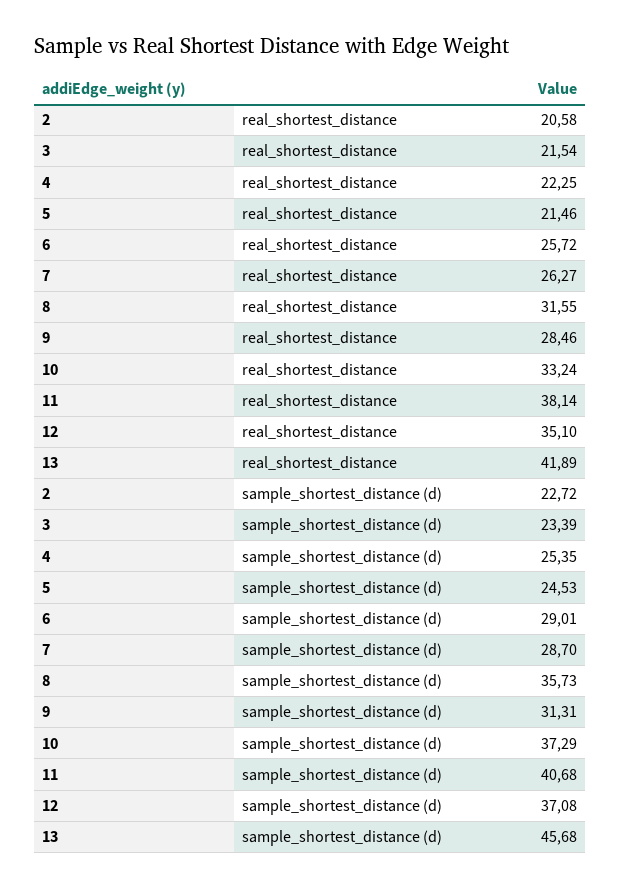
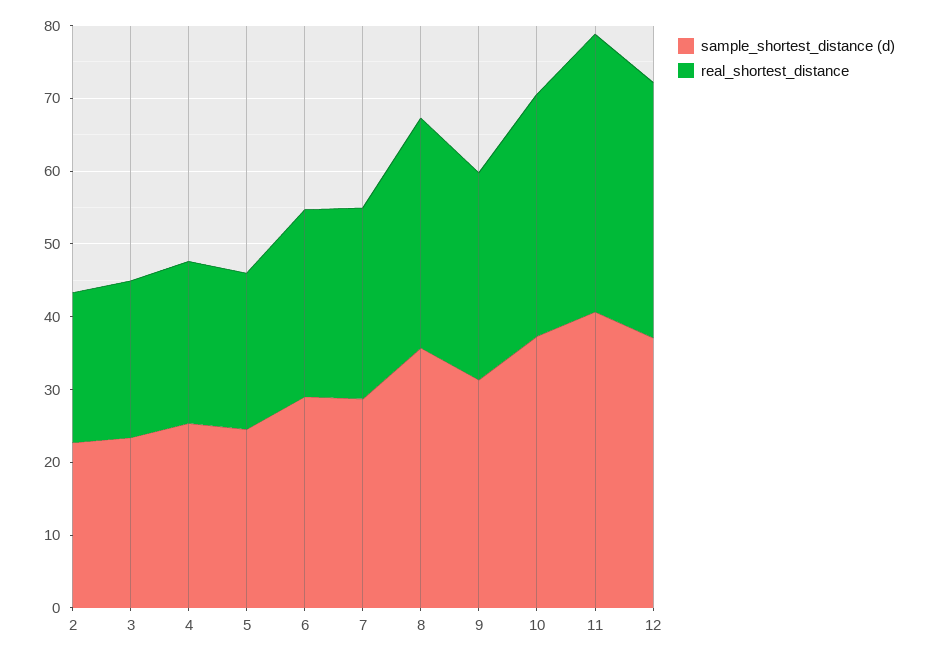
  {
    "real_shortest_distance": {
      "2": 20.58,
      "3": 21.54,
      "4": 22.25,
      "5": 21.46,
      "6": 25.72,
      "7": 26.27,
      "8": 31.55,
      "9": 28.46,
      "10": 33.24,
      "11": 38.14,
-     "12": 35.1,
+     "12": 35.1
-     "13": 41.89
    },
    "sample_shortest_distance (d)": {
      "2": 22.72,
      "3": 23.39,
      "4": 25.35,
      "5": 24.53,
      "6": 29.01,
      "7": 28.7,
      "8": 35.73,
      "9": 31.31,
      "10": 37.29,
      "11": 40.68,
-     "12": 37.08,
+     "12": 37.08
-     "13": 45.68
    }
  }

